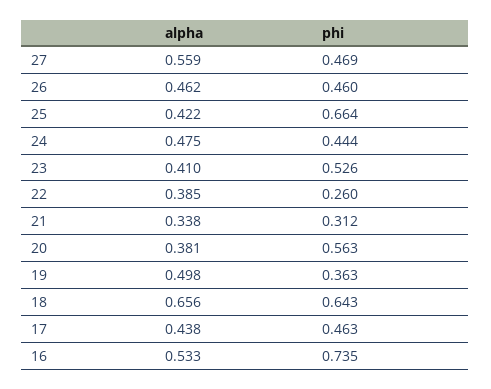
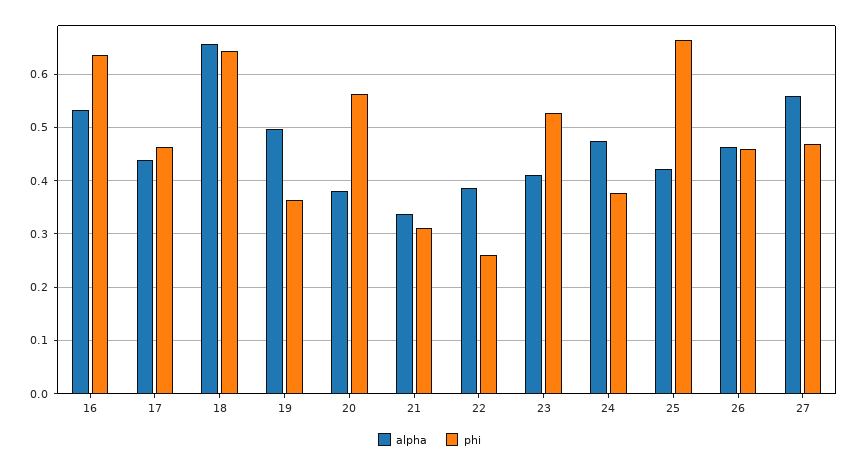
  {
    "alpha": {
      "27": 0.559,
      "26": 0.462,
      "25": 0.422,
      "24": 0.475,
      "23": 0.41,
      "22": 0.385,
      "21": 0.338,
      "20": 0.381,
      "19": 0.498,
      "18": 0.656,
      "17": 0.438,
      "16": 0.533
    },
    "phi": {
      "27": 0.469,
      "26": 0.46,
      "25": 0.664,
-     "24": 0.444,
+     "24": 0.38,
      "23": 0.526,
      "22": 0.26,
      "21": 0.312,
      "20": 0.563,
      "19": 0.363,
      "18": 0.643,
      "17": 0.463,
-     "16": 0.735
+     "16": 0.64
    }
  }

